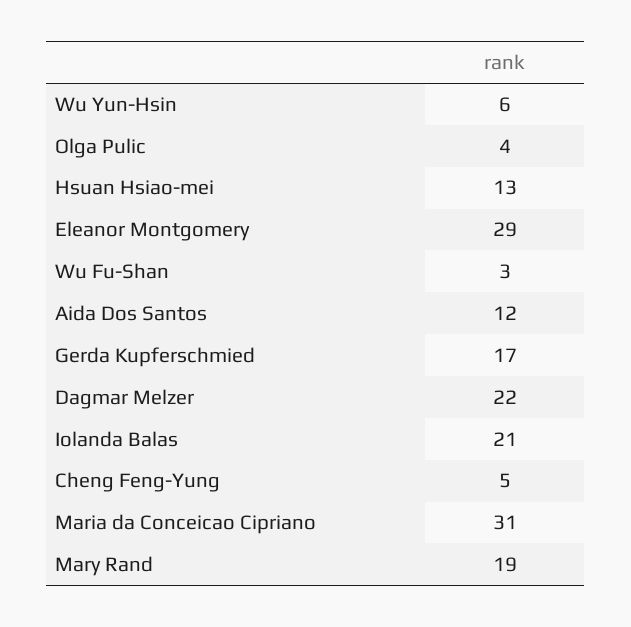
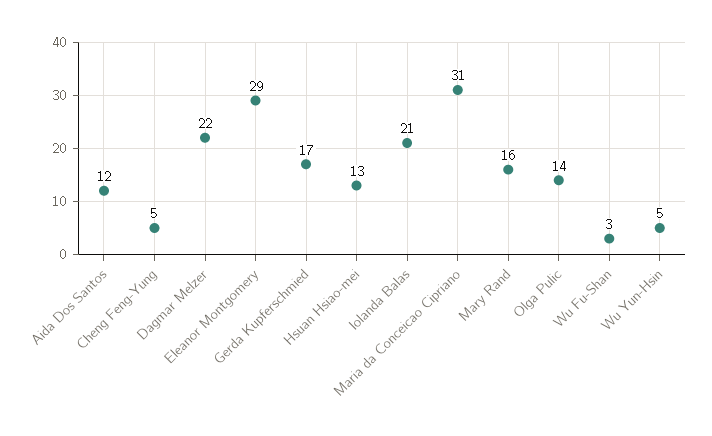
  {
-   "Wu Yun-Hsin": 6,
+   "Wu Yun-Hsin": 5,
-   "Olga Pulic": 4,
+   "Olga Pulic": 14,
    "Hsuan Hsiao-mei": 13,
    "Eleanor Montgomery": 29,
    "Wu Fu-Shan": 3,
    "Aida Dos Santos": 12,
    "Gerda Kupferschmied": 17,
    "Dagmar Melzer": 22,
    "Iolanda Balas": 21,
    "Cheng Feng-Yung": 5,
    "Maria da Conceicao Cipriano": 31,
-   "Mary Rand": 19
+   "Mary Rand": 16
  }

